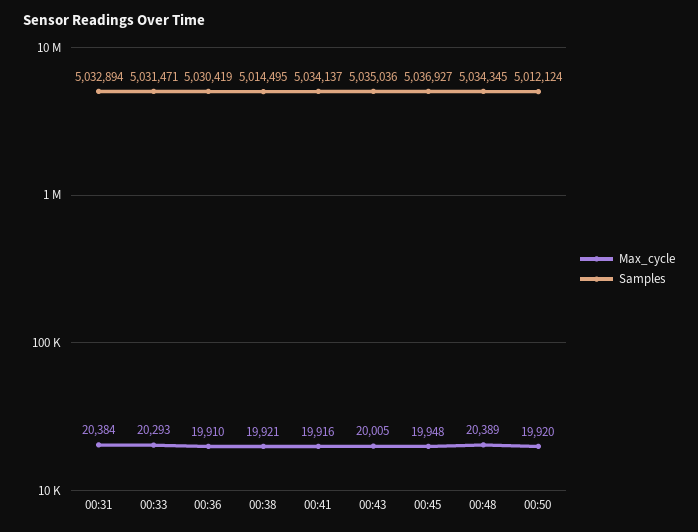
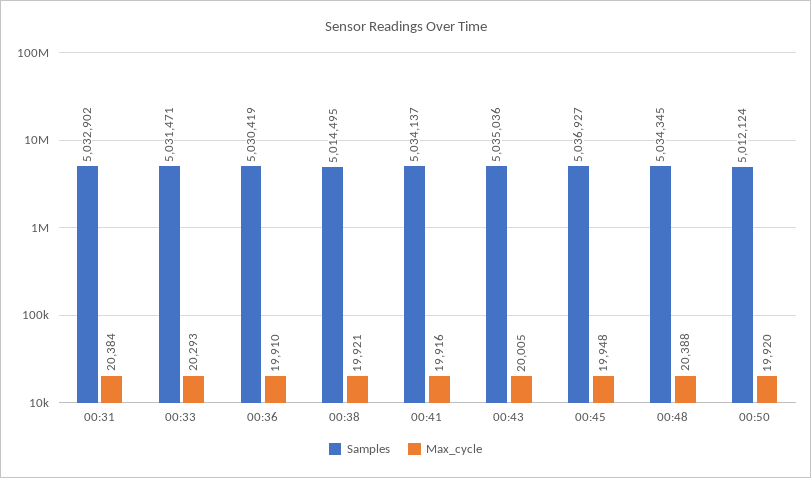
  {
    "Max_cycle": {
      "00:31": 20384,
      "00:33": 20293,
      "00:36": 19910,
      "00:38": 19921,
      "00:41": 19916,
      "00:43": 20005,
      "00:45": 19948,
-     "00:48": 20389,
+     "00:48": 20388,
      "00:50": 19920
    },
    "Samples": {
-     "00:31": 5032894,
+     "00:31": 5032902,
      "00:33": 5031471,
      "00:36": 5030419,
      "00:38": 5014495,
      "00:41": 5034137,
      "00:43": 5035036,
      "00:45": 5036927,
      "00:48": 5034345,
      "00:50": 5012124
    }
  }

